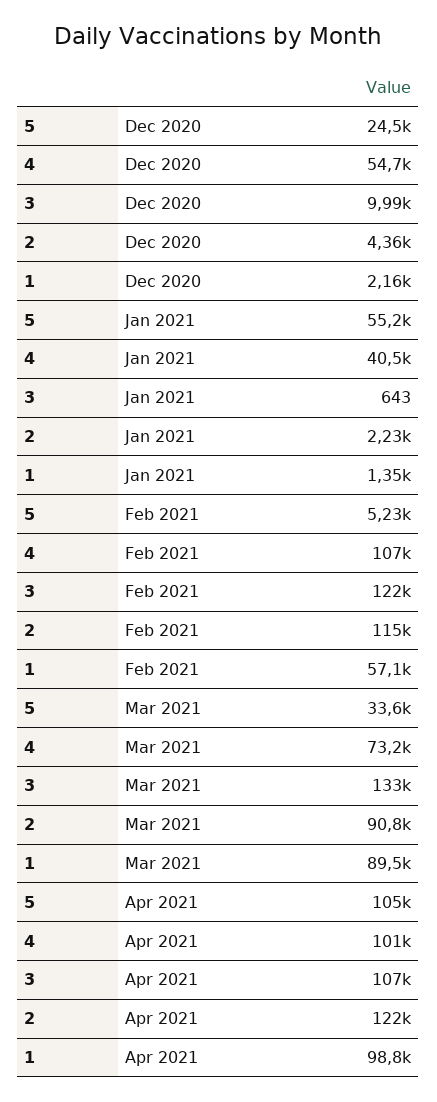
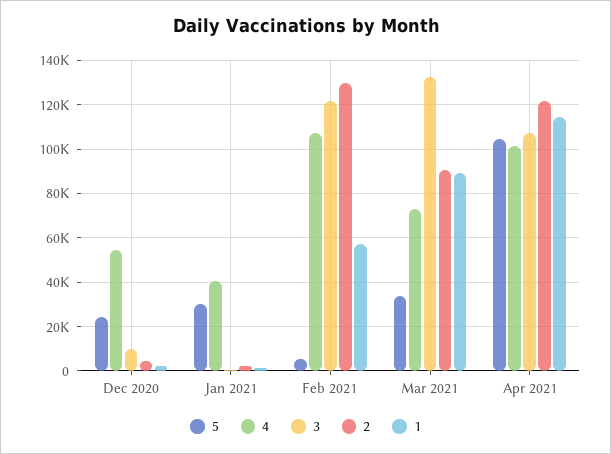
  {
    "5": {
      "Dec 2020": 24500,
-     "Jan 2021": 55200,
+     "Jan 2021": 30000,
      "Feb 2021": 5230,
      "Mar 2021": 33600,
      "Apr 2021": 105000
    },
    "4": {
      "Dec 2020": 54700,
      "Jan 2021": 40500,
      "Feb 2021": 107000,
      "Mar 2021": 73200,
      "Apr 2021": 101000
    },
    "3": {
      "Dec 2020": 9990,
      "Jan 2021": 643,
      "Feb 2021": 122000,
      "Mar 2021": 133000,
      "Apr 2021": 107000
    },
    "2": {
      "Dec 2020": 4360,
      "Jan 2021": 2230,
-     "Feb 2021": 115000,
+     "Feb 2021": 130000,
      "Mar 2021": 90800,
      "Apr 2021": 122000
    },
    "1": {
      "Dec 2020": 2160,
      "Jan 2021": 1350,
      "Feb 2021": 57100,
      "Mar 2021": 89500,
-     "Apr 2021": 98800
+     "Apr 2021": 115000
    }
  }

